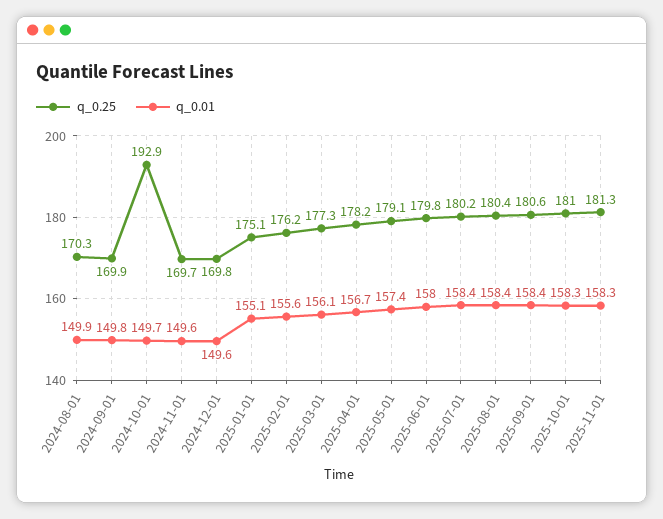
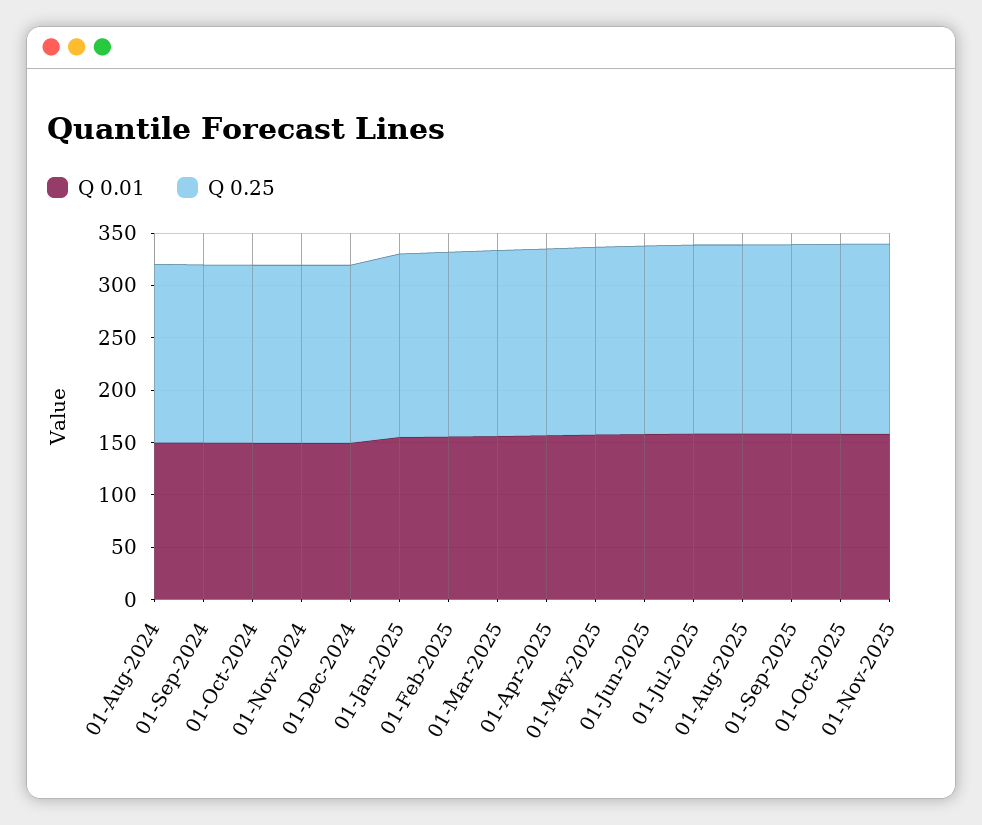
  {
    "q_0.25": {
      "2024-08-01": 170.3,
      "2024-09-01": 169.9,
-     "2024-10-01": 192.9,
+     "2024-10-01": 170,
      "2024-11-01": 169.7,
      "2024-12-01": 169.8,
      "2025-01-01": 175.1,
      "2025-02-01": 176.2,
      "2025-03-01": 177.3,
      "2025-04-01": 178.2,
      "2025-05-01": 179.1,
      "2025-06-01": 179.8,
      "2025-07-01": 180.2,
      "2025-08-01": 180.4,
      "2025-09-01": 180.6,
      "2025-10-01": 181,
      "2025-11-01": 181.3
    },
    "q_0.01": {
      "2024-08-01": 149.9,
      "2024-09-01": 149.8,
      "2024-10-01": 149.7,
      "2024-11-01": 149.6,
      "2024-12-01": 149.6,
      "2025-01-01": 155.1,
      "2025-02-01": 155.6,
      "2025-03-01": 156.1,
      "2025-04-01": 156.7,
      "2025-05-01": 157.4,
      "2025-06-01": 158,
      "2025-07-01": 158.4,
      "2025-08-01": 158.4,
      "2025-09-01": 158.4,
      "2025-10-01": 158.3,
      "2025-11-01": 158.3
    }
  }

